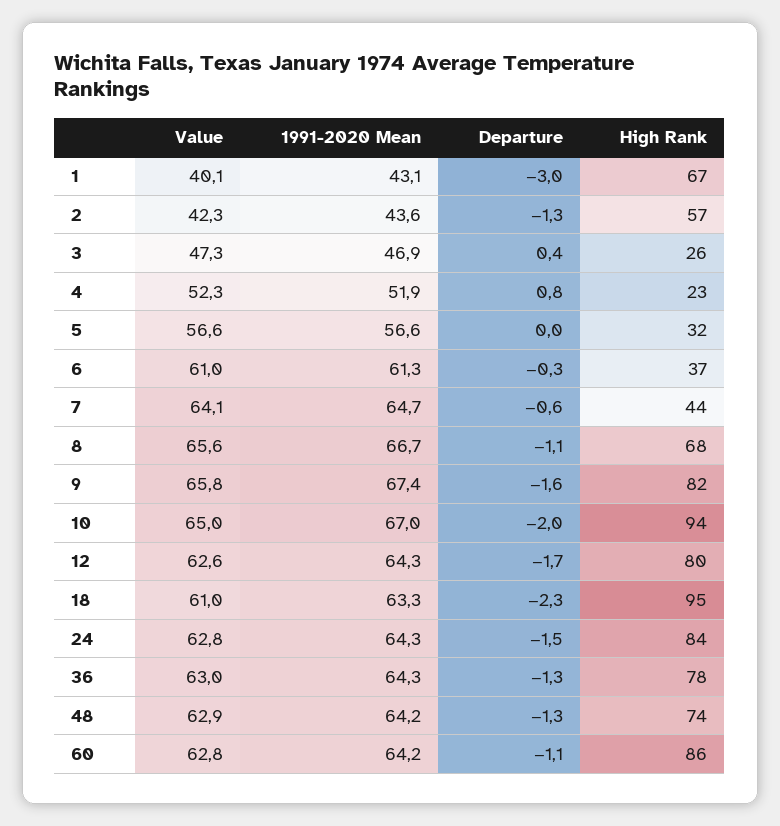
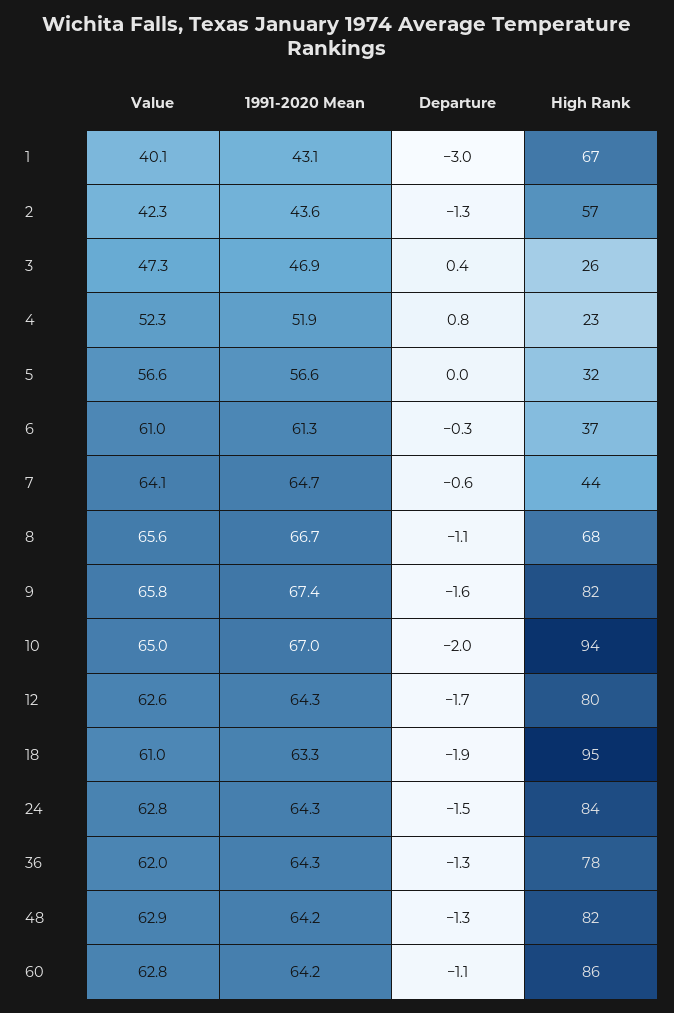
  {
    "Value": {
      "1": 40.1,
      "2": 42.3,
      "3": 47.3,
      "4": 52.3,
      "5": 56.6,
      "6": 61,
      "7": 64.1,
      "8": 65.6,
      "9": 65.8,
      "10": 65,
      "12": 62.6,
      "18": 61,
      "24": 62.8,
-     "36": 63,
+     "36": 62,
      "48": 62.9,
      "60": 62.8
    },
    "1991-2020 Mean": {
      "1": 43.1,
      "2": 43.6,
      "3": 46.9,
      "4": 51.9,
      "5": 56.6,
      "6": 61.3,
      "7": 64.7,
      "8": 66.7,
      "9": 67.4,
      "10": 67,
      "12": 64.3,
      "18": 63.3,
      "24": 64.3,
      "36": 64.3,
      "48": 64.2,
      "60": 64.2
    },
    "Departure": {
      "1": -3,
      "2": -1.3,
      "3": 0.4,
      "4": 0.8,
      "5": 0,
      "6": -0.3,
      "7": -0.6,
      "8": -1.1,
      "9": -1.6,
      "10": -2,
      "12": -1.7,
-     "18": -2.3,
+     "18": -1.9,
      "24": -1.5,
      "36": -1.3,
      "48": -1.3,
      "60": -1.1
    },
    "High Rank": {
      "1": 67,
      "2": 57,
      "3": 26,
      "4": 23,
      "5": 32,
      "6": 37,
      "7": 44,
      "8": 68,
      "9": 82,
      "10": 94,
      "12": 80,
      "18": 95,
      "24": 84,
      "36": 78,
-     "48": 74,
+     "48": 82,
      "60": 86
    }
  }

